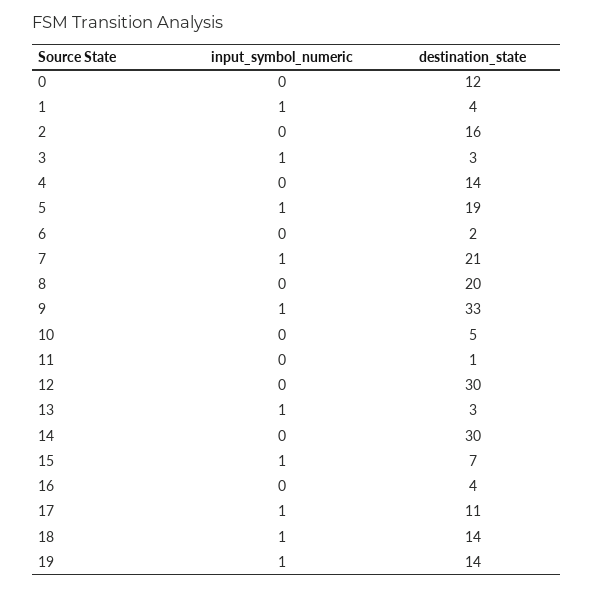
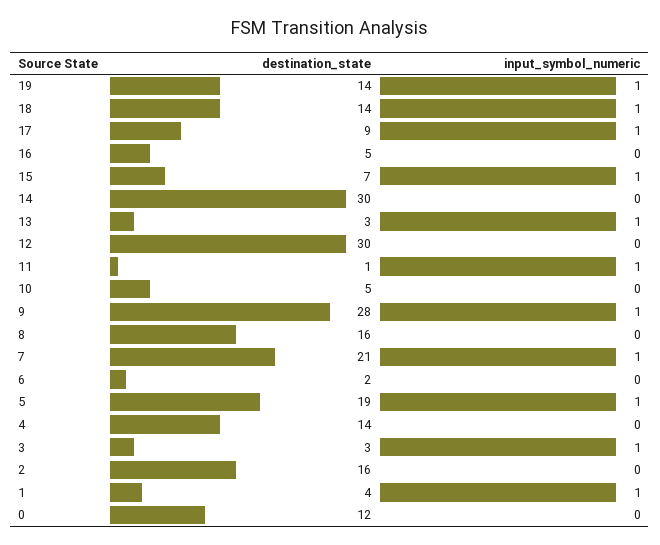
  {
    "input_symbol_numeric": {
      "0": 0,
      "1": 1,
      "2": 0,
      "3": 1,
      "4": 0,
      "5": 1,
      "6": 0,
      "7": 1,
      "8": 0,
      "9": 1,
      "10": 0,
-     "11": 0,
+     "11": 1,
      "12": 0,
      "13": 1,
      "14": 0,
      "15": 1,
      "16": 0,
      "17": 1,
      "18": 1,
      "19": 1
    },
    "destination_state": {
      "0": 12,
      "1": 4,
      "2": 16,
      "3": 3,
      "4": 14,
      "5": 19,
      "6": 2,
      "7": 21,
-     "8": 20,
+     "8": 16,
-     "9": 33,
+     "9": 28,
      "10": 5,
      "11": 1,
      "12": 30,
      "13": 3,
      "14": 30,
      "15": 7,
-     "16": 4,
+     "16": 5,
-     "17": 11,
+     "17": 9,
      "18": 14,
      "19": 14
    }
  }

